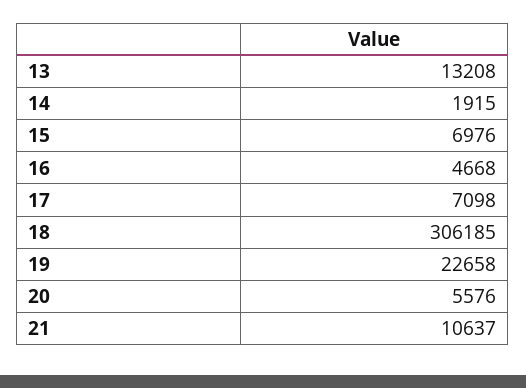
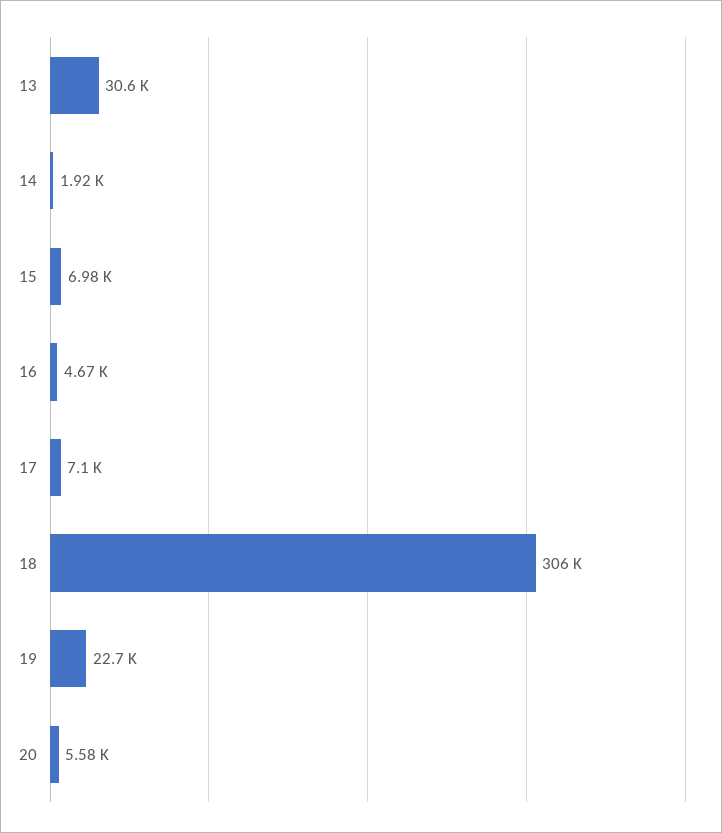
  {
-   "13": 13208,
+   "13": 30600,
    "14": 1915,
    "15": 6976,
    "16": 4668,
    "17": 7098,
    "18": 306185,
    "19": 22658,
-   "20": 5576,
+   "20": 5576
-   "21": 10637
  }

